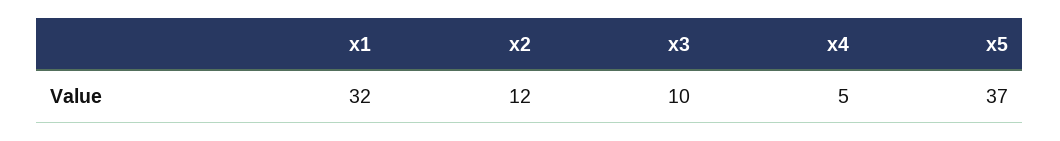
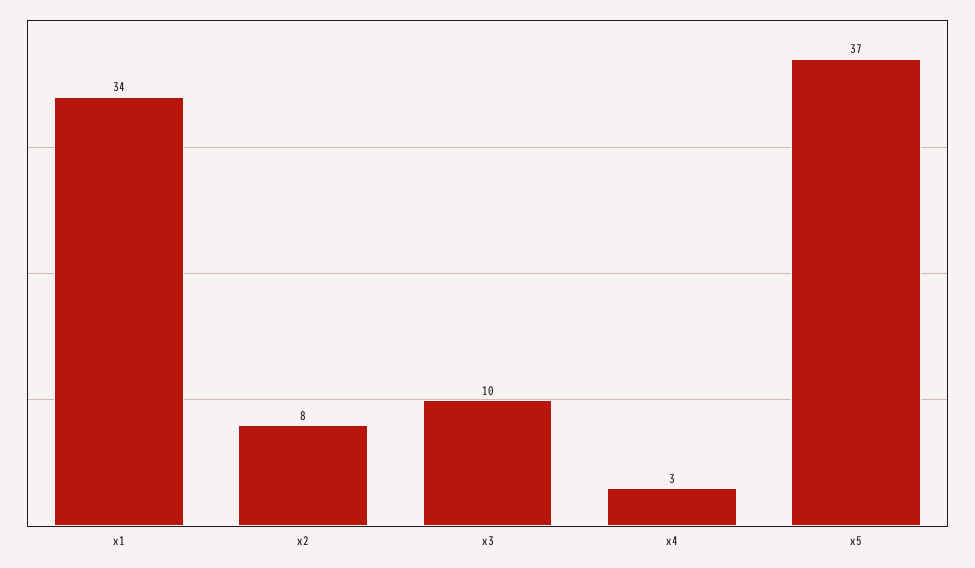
  {
-   "x1": 32,
+   "x1": 34,
-   "x2": 12,
+   "x2": 8,
    "x3": 10,
-   "x4": 5,
+   "x4": 3,
    "x5": 37
  }

